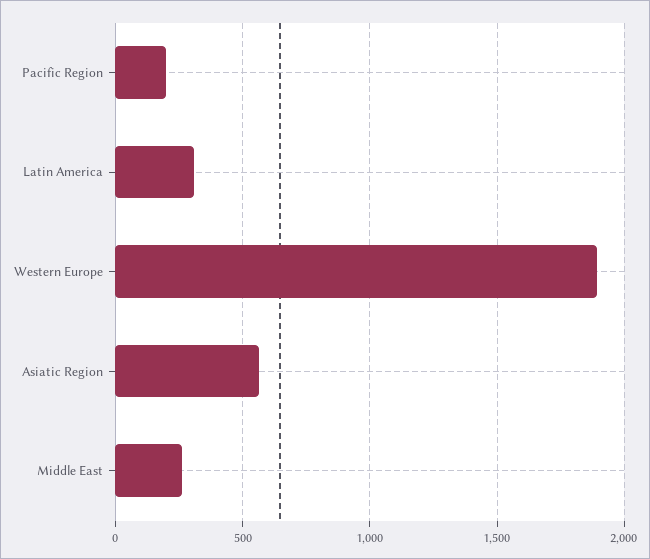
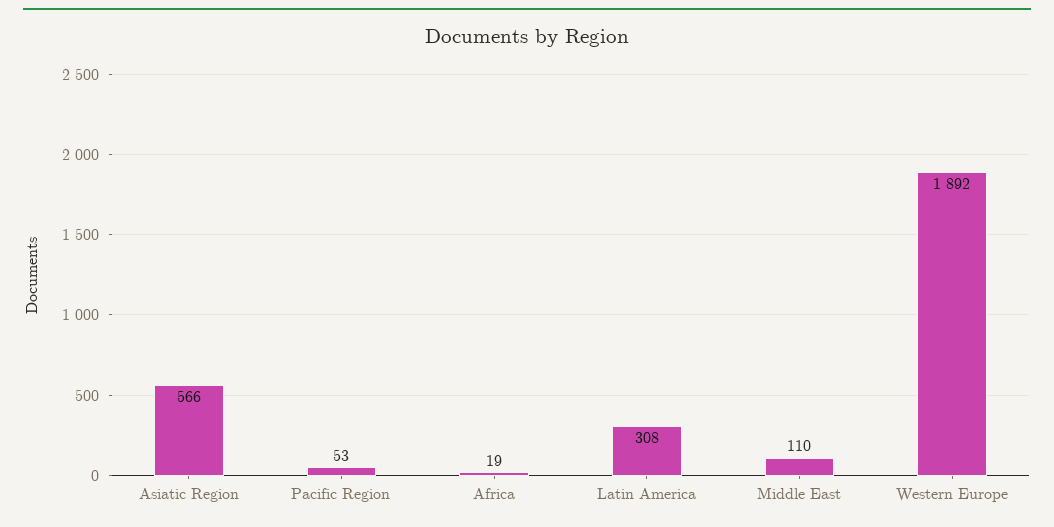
  {
-   "Pacific Region": 200,
+   "Pacific Region": 53,
    "Latin America": 308,
    "Western Europe": 1892,
    "Asiatic Region": 566,
-   "Middle East": 250
+   "Middle East": 110,
+   "Africa": 19
  }

